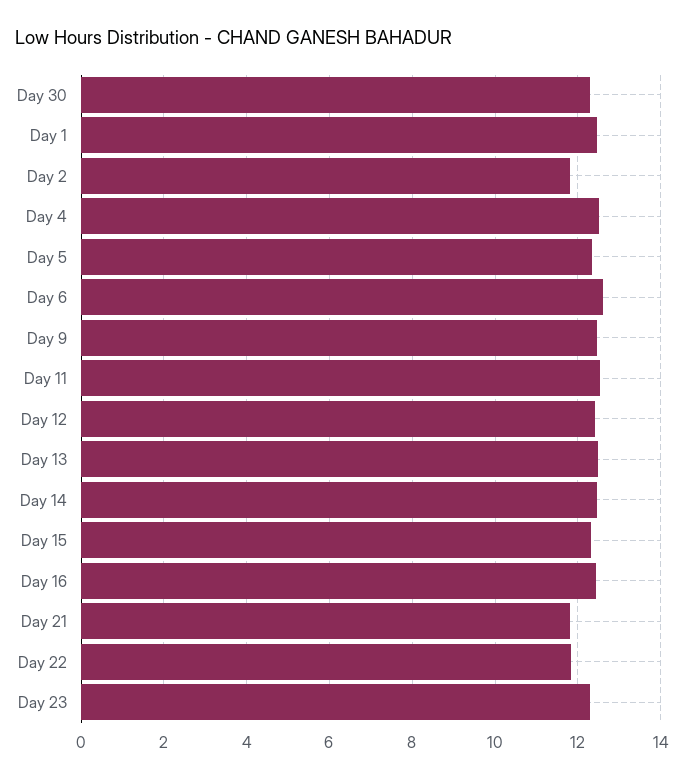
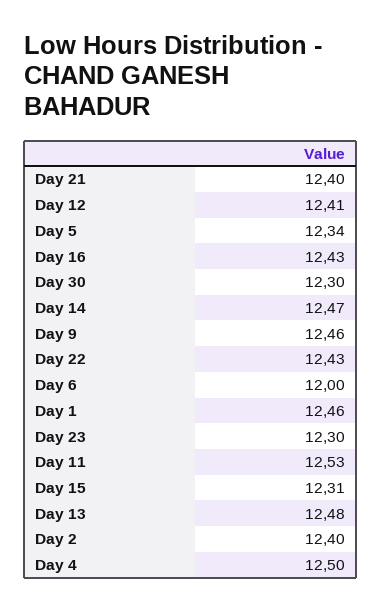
  {
    "Day 30": 12.3,
    "Day 1": 12.46,
-   "Day 2": 11.8,
+   "Day 2": 12.4,
    "Day 4": 12.5,
    "Day 5": 12.34,
-   "Day 6": 12.6,
+   "Day 6": 12,
    "Day 9": 12.46,
    "Day 11": 12.53,
    "Day 12": 12.41,
    "Day 13": 12.48,
    "Day 14": 12.47,
    "Day 15": 12.31,
    "Day 16": 12.43,
-   "Day 21": 11.8,
+   "Day 21": 12.4,
-   "Day 22": 11.8,
+   "Day 22": 12.43,
    "Day 23": 12.3
  }

